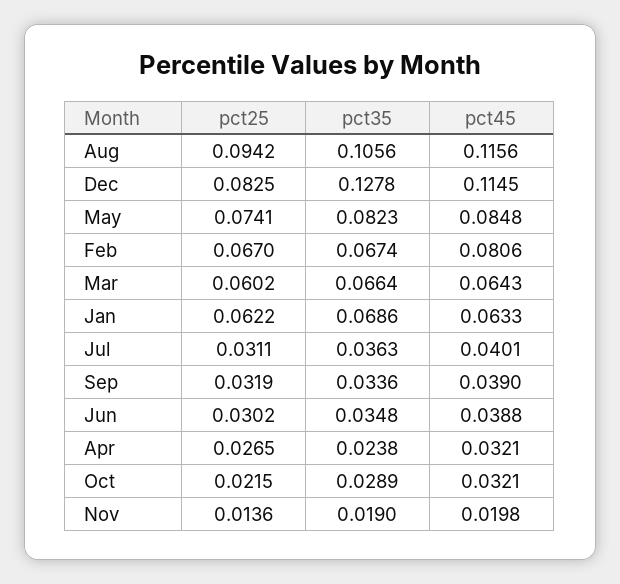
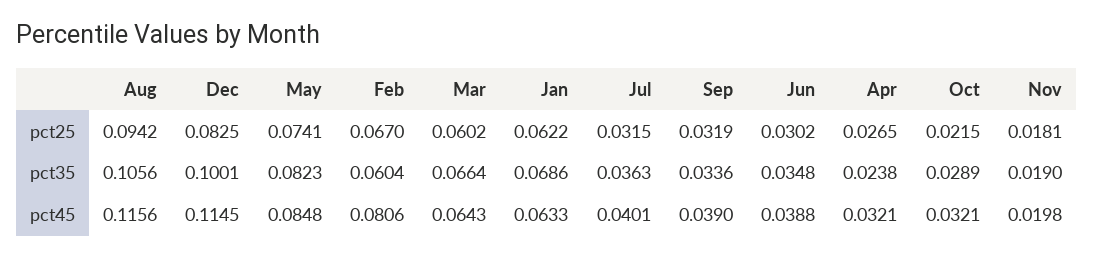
  {
    "pct25": {
      "Aug": 0.0942,
      "Dec": 0.0825,
      "May": 0.0741,
      "Feb": 0.067,
      "Mar": 0.0602,
      "Jan": 0.0622,
-     "Jul": 0.0311,
+     "Jul": 0.0315,
      "Sep": 0.0319,
      "Jun": 0.0302,
      "Apr": 0.0265,
      "Oct": 0.0215,
-     "Nov": 0.0136
+     "Nov": 0.0181
    },
    "pct35": {
      "Aug": 0.1056,
-     "Dec": 0.1278,
+     "Dec": 0.1001,
      "May": 0.0823,
-     "Feb": 0.0674,
+     "Feb": 0.0604,
      "Mar": 0.0664,
      "Jan": 0.0686,
      "Jul": 0.0363,
      "Sep": 0.0336,
      "Jun": 0.0348,
      "Apr": 0.0238,
      "Oct": 0.0289,
      "Nov": 0.019
    },
    "pct45": {
      "Aug": 0.1156,
      "Dec": 0.1145,
      "May": 0.0848,
      "Feb": 0.0806,
      "Mar": 0.0643,
      "Jan": 0.0633,
      "Jul": 0.0401,
      "Sep": 0.039,
      "Jun": 0.0388,
      "Apr": 0.0321,
      "Oct": 0.0321,
      "Nov": 0.0198
    }
  }

